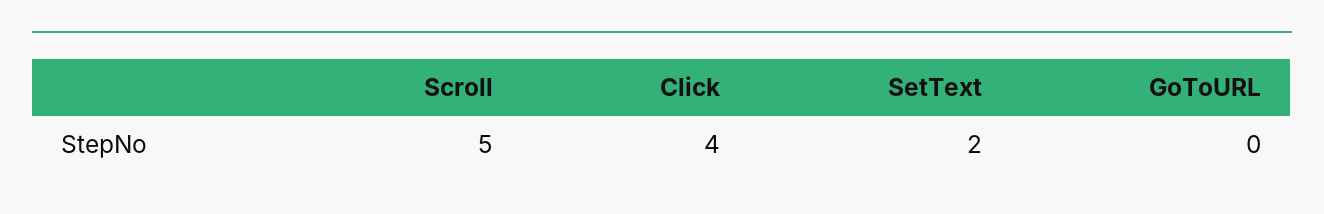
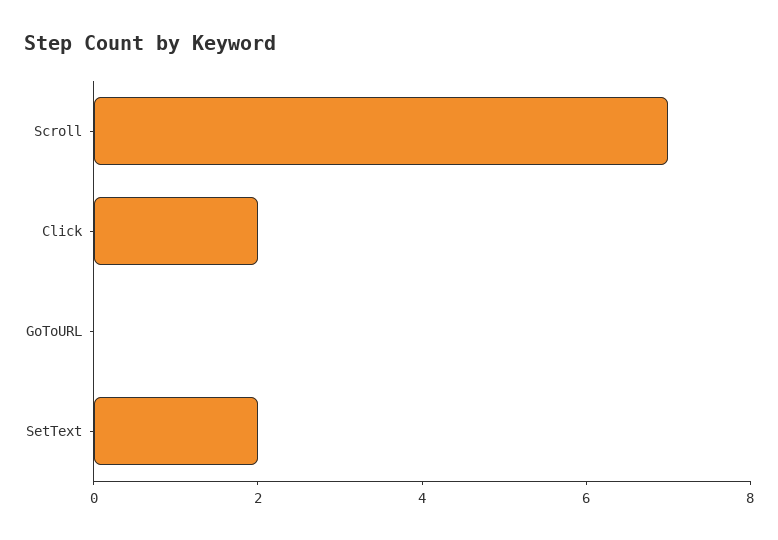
  {
-   "Scroll": 5,
+   "Scroll": 7,
-   "Click": 4,
+   "Click": 2,
    "SetText": 2,
    "GoToURL": 0
  }

